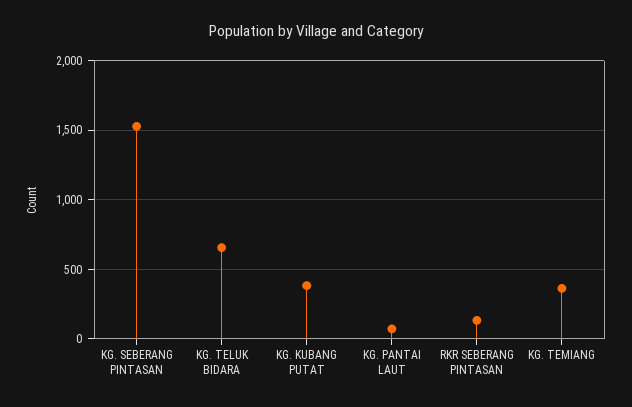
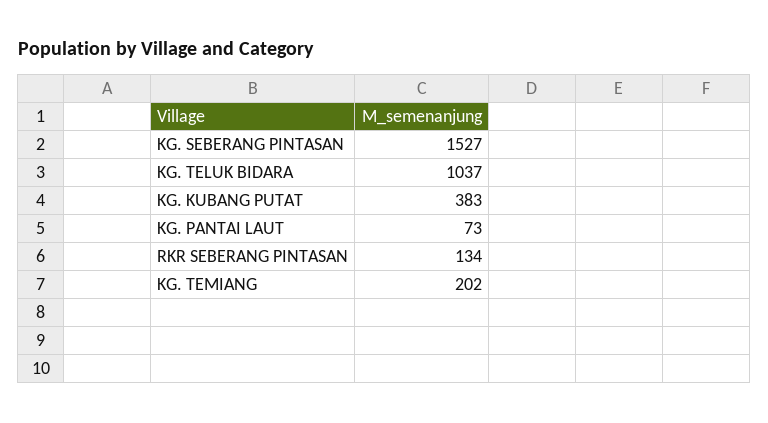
  {
    "KG. SEBERANG PINTASAN": 1527,
-   "KG. TELUK BIDARA": 650,
+   "KG. TELUK BIDARA": 1037,
    "KG. KUBANG PUTAT": 383,
    "KG. PANTAI LAUT": 73,
    "RKR SEBERANG PINTASAN": 134,
-   "KG. TEMIANG": 350
+   "KG. TEMIANG": 202
  }

